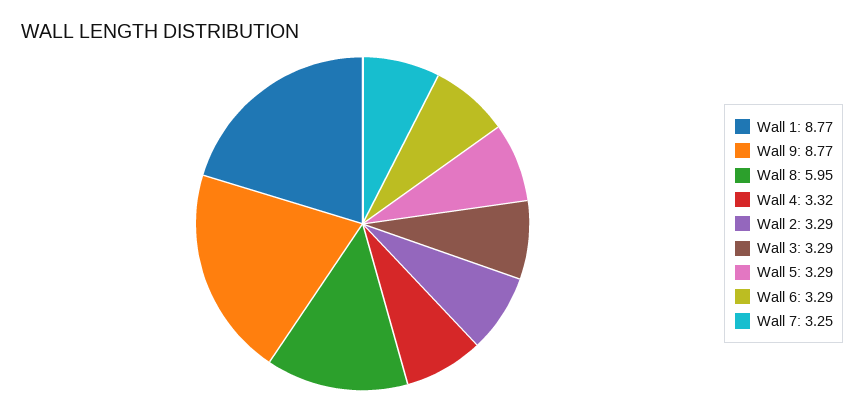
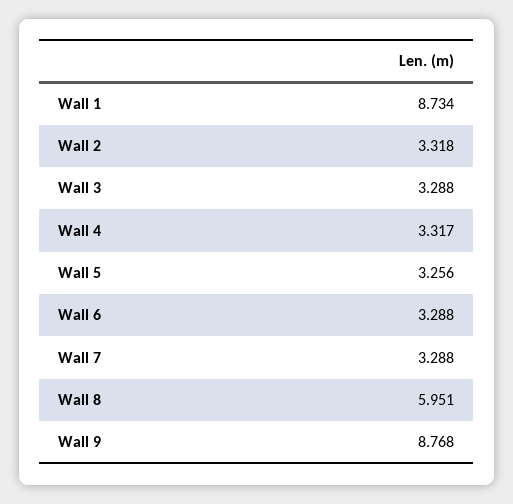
  {
-   "Wall 1": 8.77,
+   "Wall 1": 8.734,
    "Wall 9": 8.768,
    "Wall 8": 5.951,
    "Wall 4": 3.317,
-   "Wall 2": 3.29,
+   "Wall 2": 3.318,
    "Wall 3": 3.288,
-   "Wall 5": 3.29,
+   "Wall 5": 3.256,
    "Wall 6": 3.288,
-   "Wall 7": 3.25
+   "Wall 7": 3.288
  }

